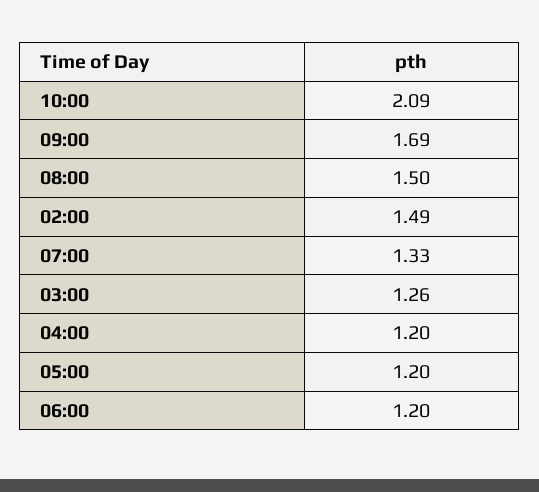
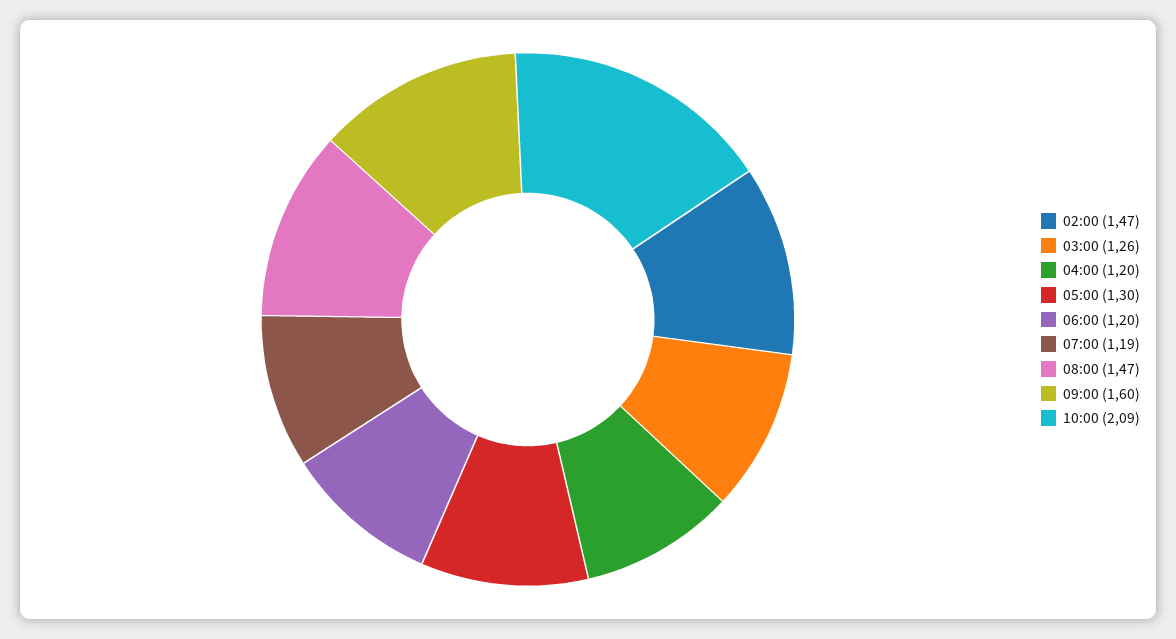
  {
    "10:00": 2.09,
-   "09:00": 1.69,
+   "09:00": 1.6,
-   "08:00": 1.5,
+   "08:00": 1.47,
-   "02:00": 1.49,
+   "02:00": 1.47,
-   "07:00": 1.33,
+   "07:00": 1.19,
    "03:00": 1.26,
    "04:00": 1.2,
-   "05:00": 1.2,
+   "05:00": 1.3,
    "06:00": 1.2
  }

